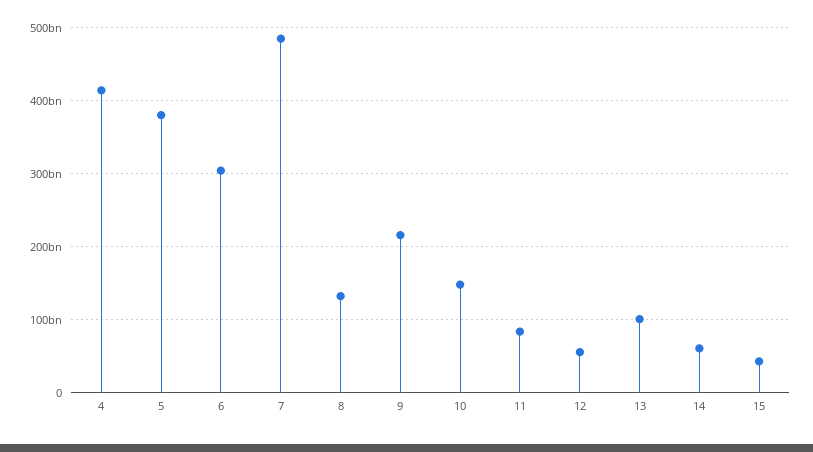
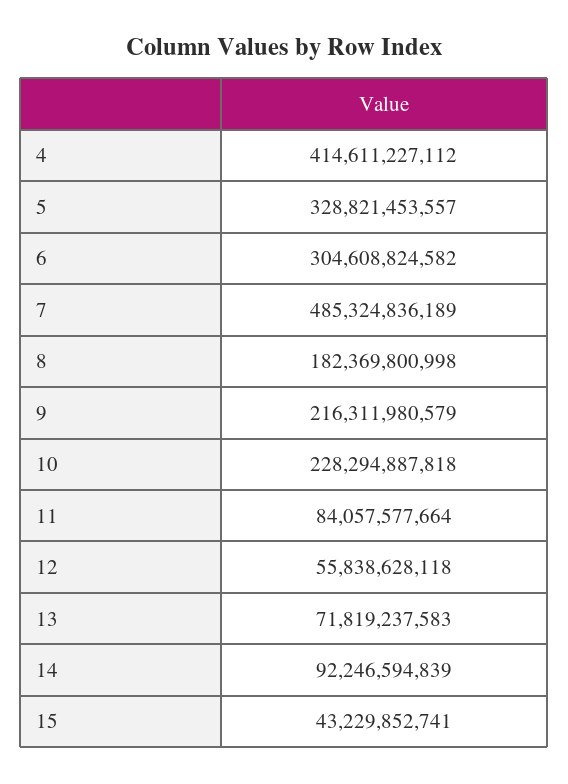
  {
    "4": 414611227112,
-   "5": 380000000000,
+   "5": 328821453557,
    "6": 304608824582,
    "7": 485324836189,
-   "8": 130000000000,
+   "8": 182369800998,
    "9": 216311980579,
-   "10": 150000000000,
+   "10": 228294887818,
    "11": 84057577664,
    "12": 55838628118,
-   "13": 100000000000,
+   "13": 71819237583,
-   "14": 60000000000,
+   "14": 92246594839,
    "15": 43229852741
  }

